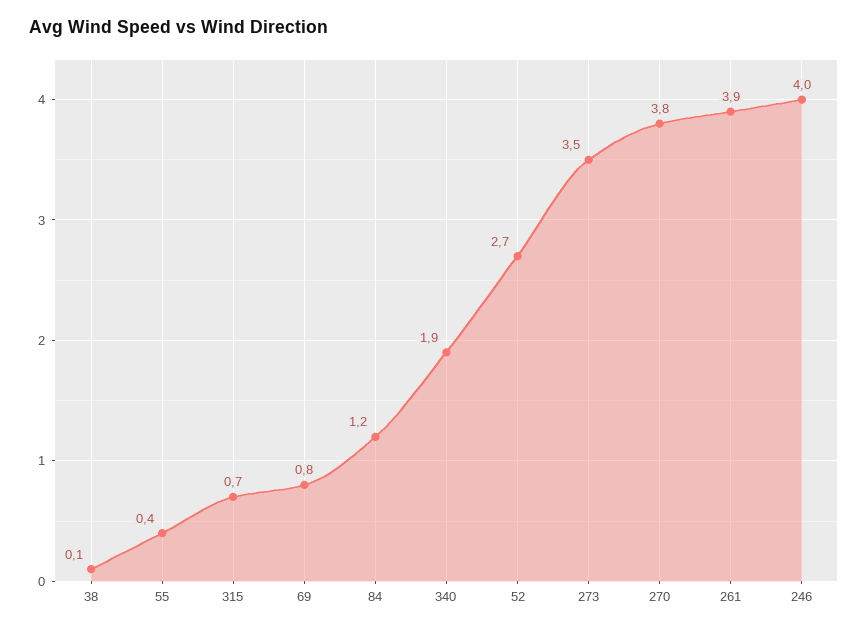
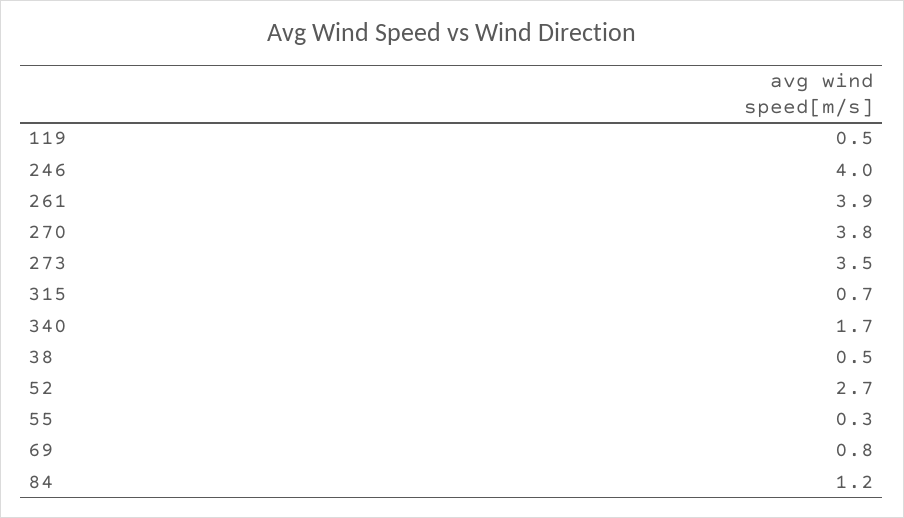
  {
-   "38": 0.1,
+   "38": 0.5,
-   "55": 0.4,
+   "55": 0.3,
    "315": 0.7,
    "69": 0.8,
    "84": 1.2,
-   "340": 1.9,
+   "340": 1.7,
    "52": 2.7,
    "273": 3.5,
    "270": 3.8,
    "261": 3.9,
-   "246": 4
+   "246": 4,
+   "119": 0.5
  }

